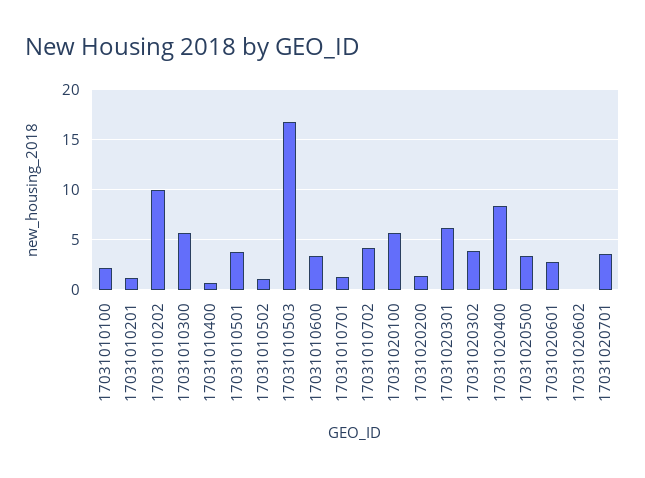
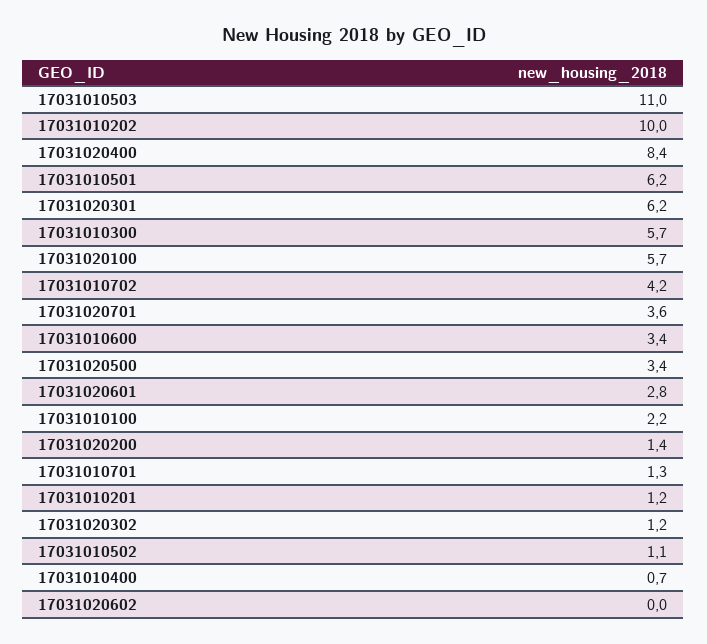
  {
    "17031010100": 2.2,
    "17031010201": 1.2,
    "17031010202": 10,
    "17031010300": 5.7,
    "17031010400": 0.7,
-   "17031010501": 4,
+   "17031010501": 6.2,
    "17031010502": 1.1,
-   "17031010503": 17,
+   "17031010503": 11,
    "17031010600": 3.4,
    "17031010701": 1.3,
    "17031010702": 4.2,
    "17031020100": 5.7,
    "17031020200": 1.4,
    "17031020301": 6.2,
-   "17031020302": 4,
+   "17031020302": 1.2,
    "17031020400": 8.4,
    "17031020500": 3.4,
    "17031020601": 2.8,
    "17031020602": 0,
    "17031020701": 3.6
  }

